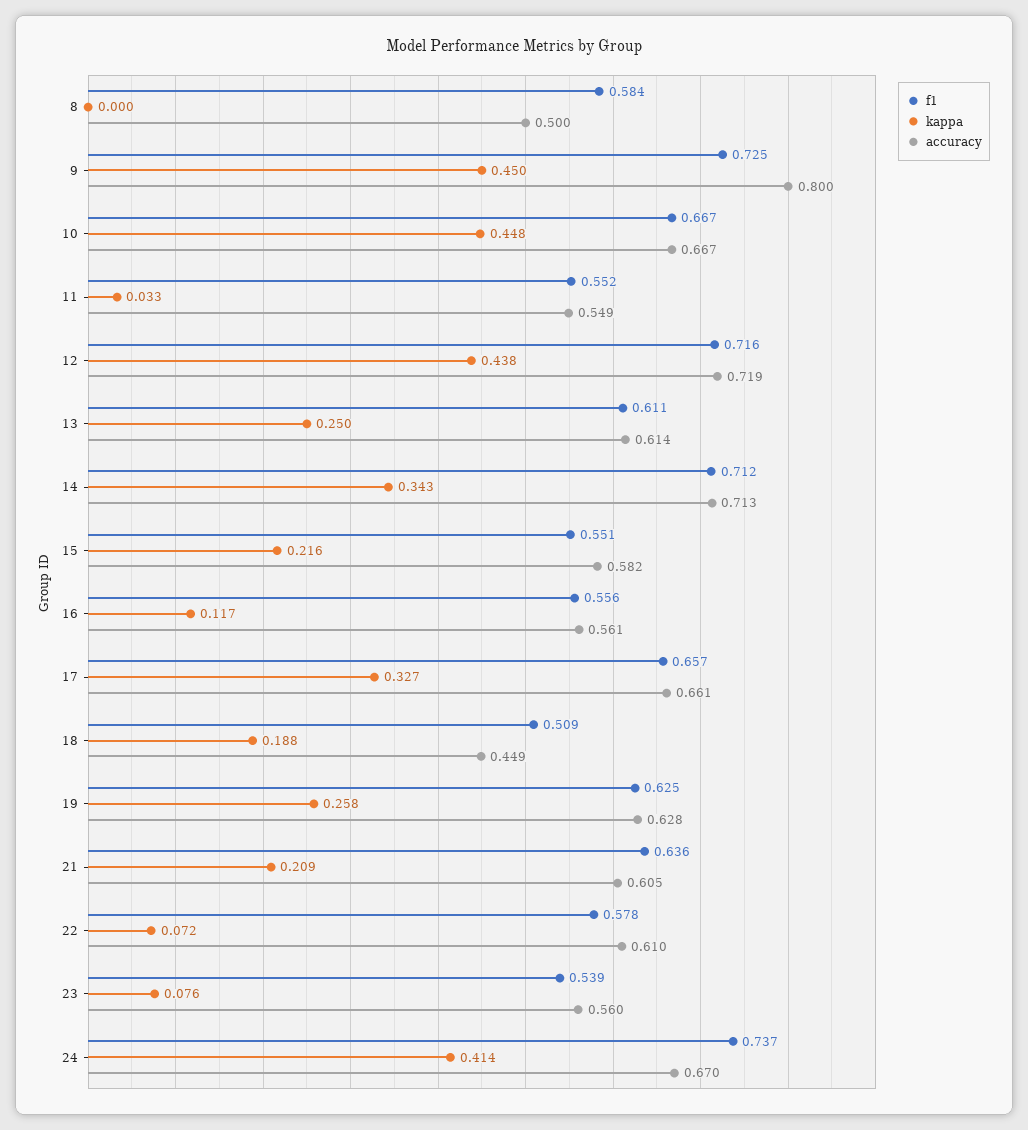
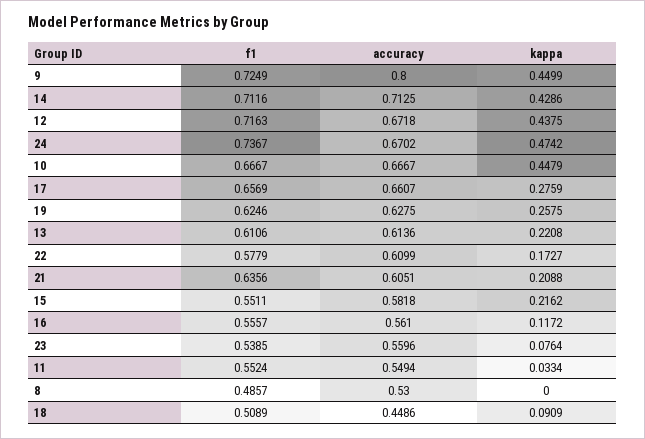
  {
    "f1": {
-     "8": 0.584,
+     "8": 0.4857,
      "9": 0.7249,
      "10": 0.6667,
      "11": 0.5524,
      "12": 0.7163,
      "13": 0.6106,
      "14": 0.7116,
      "15": 0.5511,
      "16": 0.5557,
      "17": 0.6569,
      "18": 0.5089,
      "19": 0.6246,
      "21": 0.6356,
      "22": 0.5779,
      "23": 0.5385,
      "24": 0.7367
    },
    "kappa": {
      "8": 0,
      "9": 0.4499,
      "10": 0.4479,
      "11": 0.0334,
      "12": 0.4375,
-     "13": 0.25,
+     "13": 0.2208,
-     "14": 0.343,
+     "14": 0.4286,
      "15": 0.2162,
      "16": 0.1172,
-     "17": 0.327,
+     "17": 0.2759,
-     "18": 0.188,
+     "18": 0.0909,
      "19": 0.2575,
      "21": 0.2088,
-     "22": 0.072,
+     "22": 0.1727,
      "23": 0.0764,
-     "24": 0.414
+     "24": 0.4742
    },
    "accuracy": {
-     "8": 0.5,
+     "8": 0.53,
      "9": 0.8,
      "10": 0.6667,
      "11": 0.5494,
-     "12": 0.719,
+     "12": 0.6718,
      "13": 0.6136,
      "14": 0.7125,
      "15": 0.5818,
      "16": 0.561,
      "17": 0.6607,
      "18": 0.4486,
      "19": 0.6275,
      "21": 0.6051,
      "22": 0.6099,
      "23": 0.5596,
      "24": 0.6702
    }
  }

